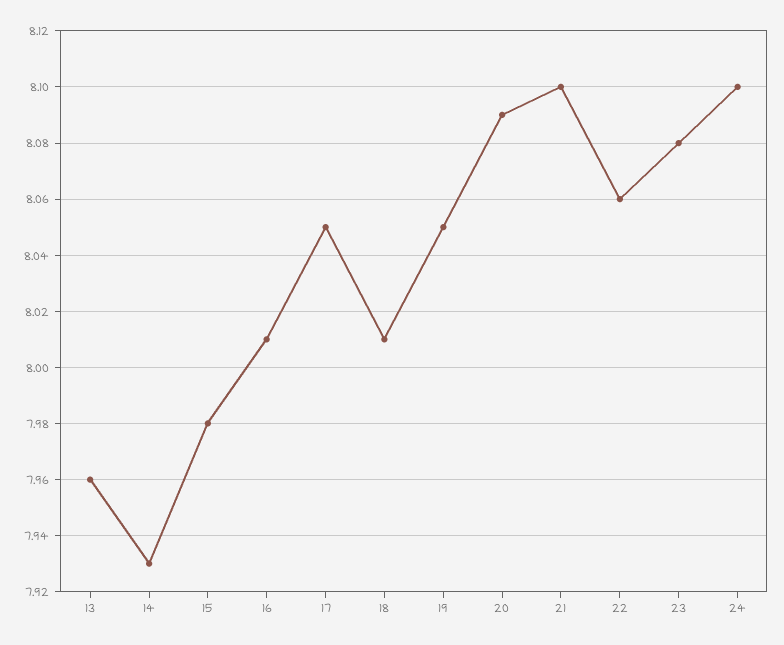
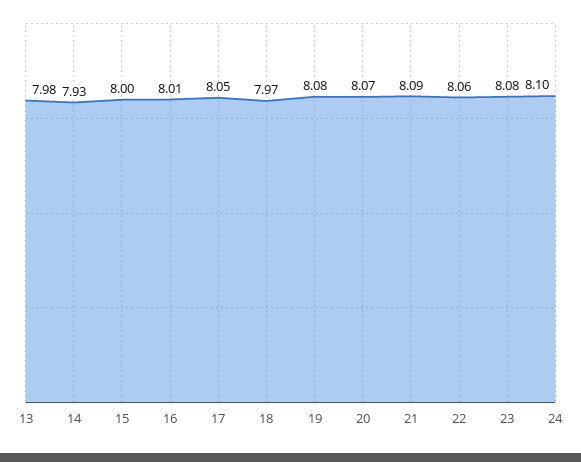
  {
-   "13": 7.96,
+   "13": 7.98,
    "14": 7.93,
-   "15": 7.98,
+   "15": 8,
    "16": 8.01,
    "17": 8.05,
-   "18": 8.01,
+   "18": 7.97,
-   "19": 8.05,
+   "19": 8.08,
-   "20": 8.09,
+   "20": 8.07,
-   "21": 8.1,
+   "21": 8.09,
    "22": 8.06,
    "23": 8.08,
    "24": 8.1
  }

